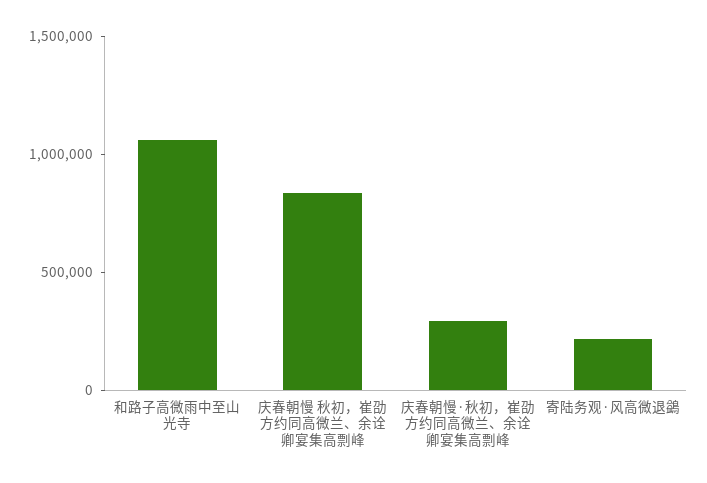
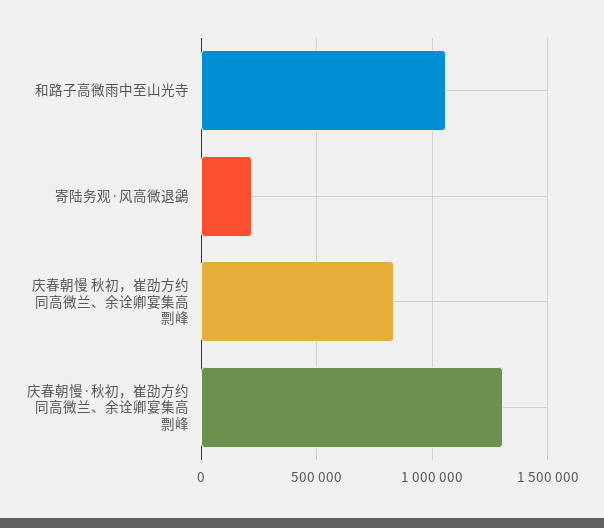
  {
    "和路子高微雨中至山光寺": 1050000,
    "庆春朝慢 秋初，崔劭方约同高微兰、余诠卿宴集高剽峰": 850000,
-   "庆春朝慢·秋初，崔劭方约同高微兰、余诠卿宴集高剽峰": 300000,
+   "庆春朝慢·秋初，崔劭方约同高微兰、余诠卿宴集高剽峰": 1300000,
    "寄陆务观·风高微退鷁": 200000
  }

